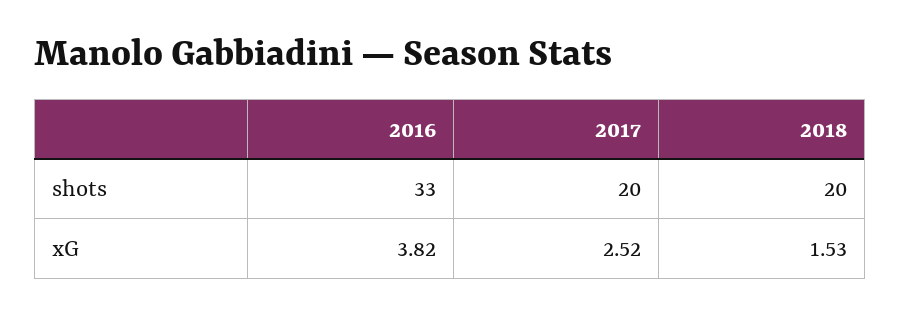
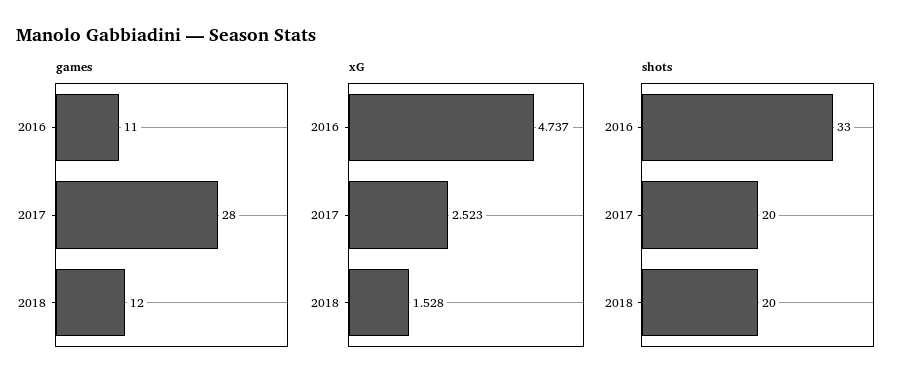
  {
    "shots": {
      "2016": 33,
      "2017": 20,
      "2018": 20
    },
    "xG": {
-     "2016": 3.82,
+     "2016": 4.737,
      "2017": 2.523,
      "2018": 1.528
-   }
+   },
+   "games": {
+     "2016": 11,
+     "2017": 28,
+     "2018": 12
+   }
  }

